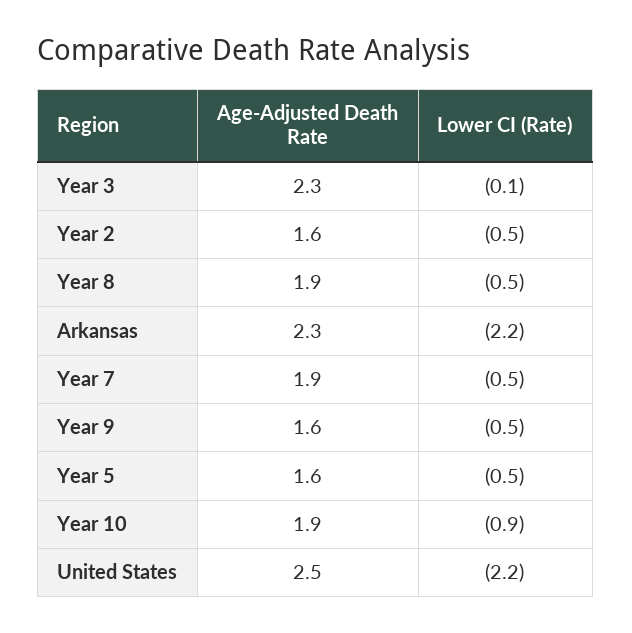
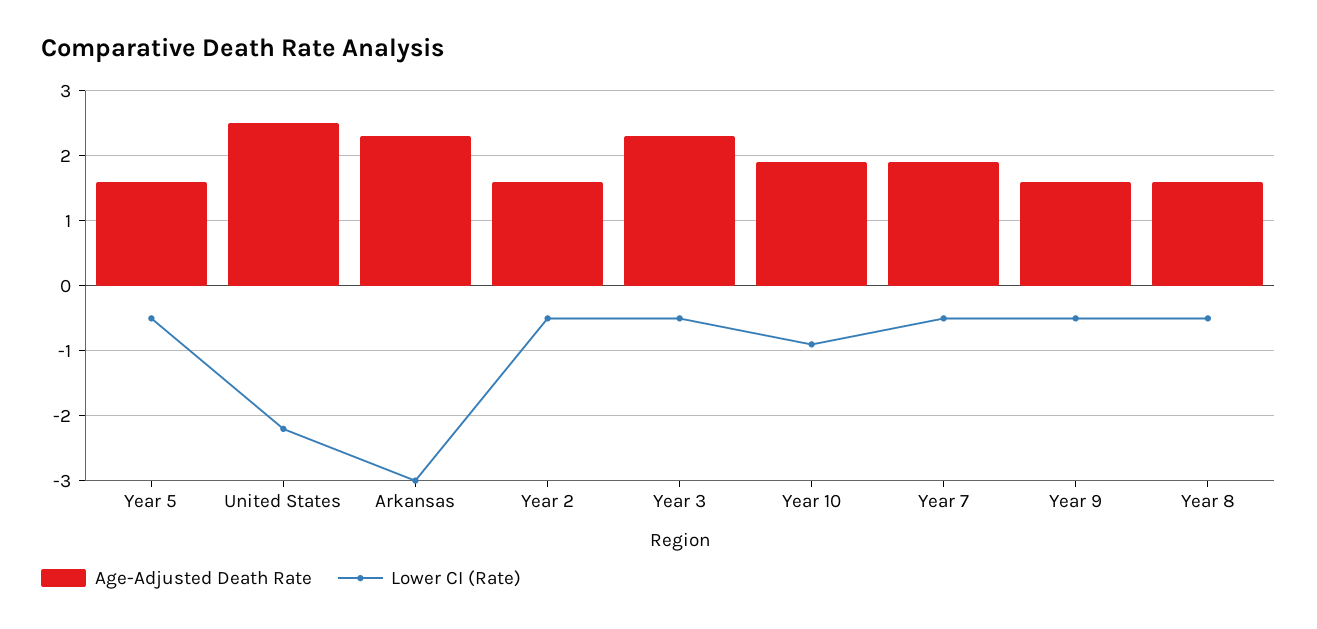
  {
    "Age-Adjusted Death Rate": {
      "Year 3": 2.3,
      "Year 2": 1.6,
-     "Year 8": 1.9,
+     "Year 8": 1.6,
      "Arkansas": 2.3,
      "Year 7": 1.9,
      "Year 9": 1.6,
      "Year 5": 1.6,
      "Year 10": 1.9,
      "United States": 2.5
    },
    "Lower CI (Rate)": {
-     "Year 3": -0.1,
+     "Year 3": -0.5,
      "Year 2": -0.5,
      "Year 8": -0.5,
-     "Arkansas": -2.2,
+     "Arkansas": -3,
      "Year 7": -0.5,
      "Year 9": -0.5,
      "Year 5": -0.5,
      "Year 10": -0.9,
      "United States": -2.2
    }
  }

